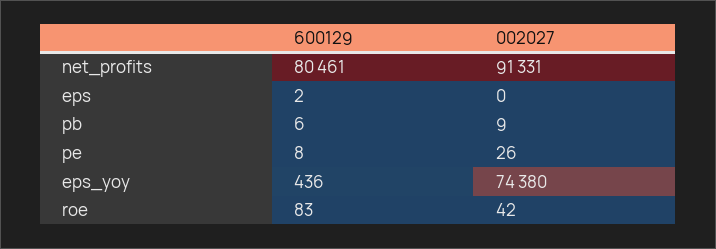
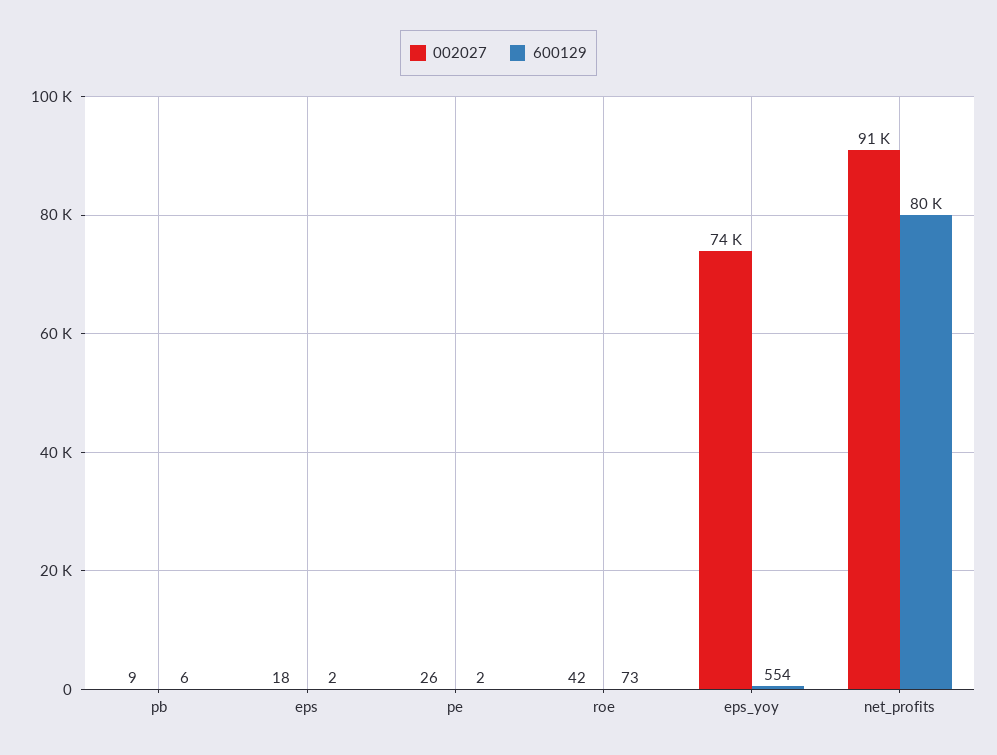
  {
    "600129": {
      "net_profits": 80461,
      "eps": 2,
      "pb": 6,
-     "pe": 8,
+     "pe": 2,
-     "eps_yoy": 436,
+     "eps_yoy": 554,
-     "roe": 83
+     "roe": 73
    },
    "002027": {
      "net_profits": 91331,
-     "eps": 0,
+     "eps": 18,
      "pb": 9,
      "pe": 26,
      "eps_yoy": 74380,
      "roe": 42
    }
  }

